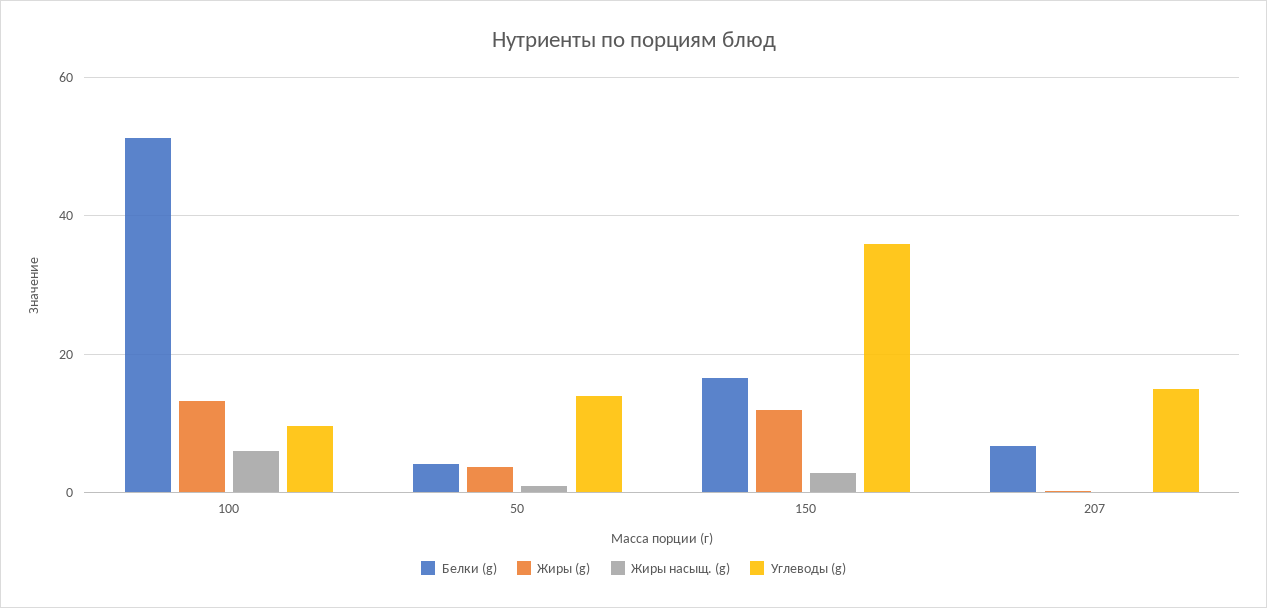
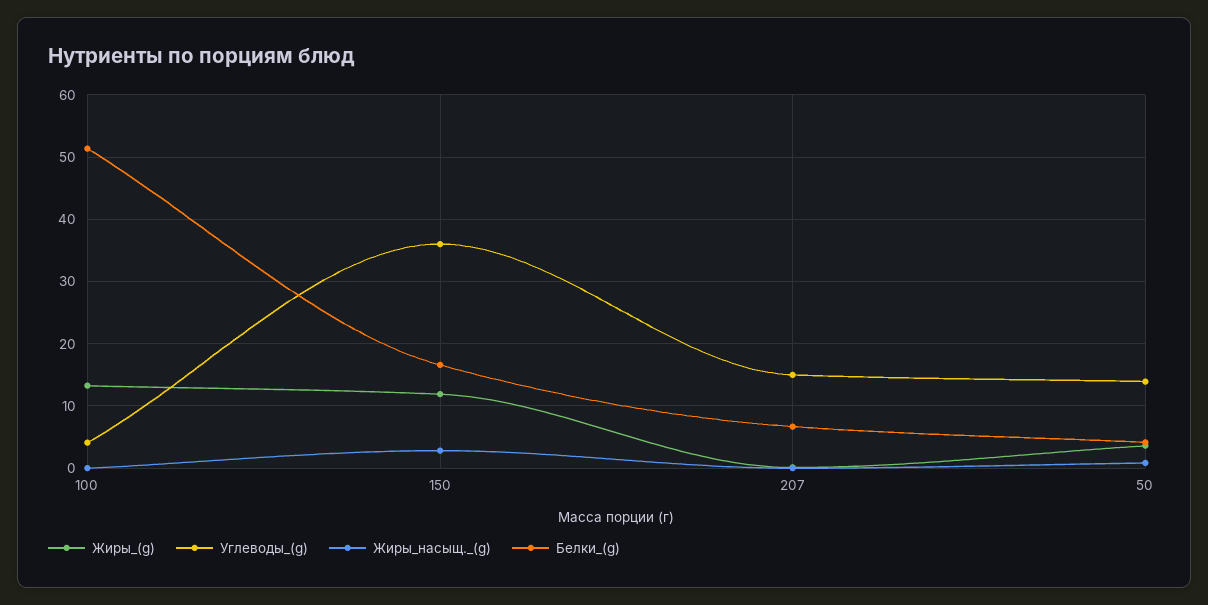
  {
    "Белки (g)": {
      "100": 51,
      "50": 4,
      "150": 17,
      "207": 7
    },
    "Жиры (g)": {
      "100": 13,
      "50": 4,
      "150": 12,
      "207": 0
    },
    "Жиры насыщ. (g)": {
-     "100": 6,
+     "100": 0,
      "50": 1,
      "150": 3,
      "207": 0
    },
    "Углеводы (g)": {
-     "100": 10,
+     "100": 4,
      "50": 14,
      "150": 36,
      "207": 15
    }
  }

